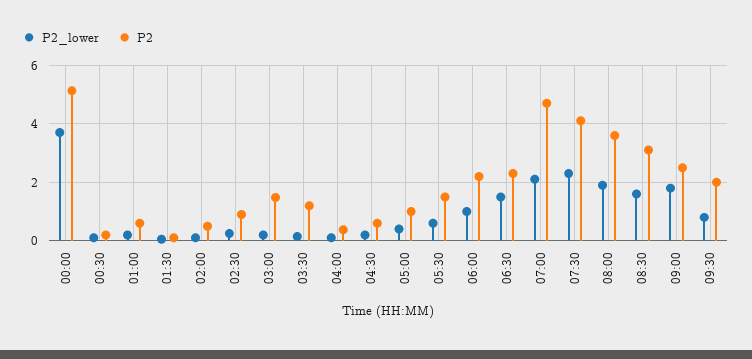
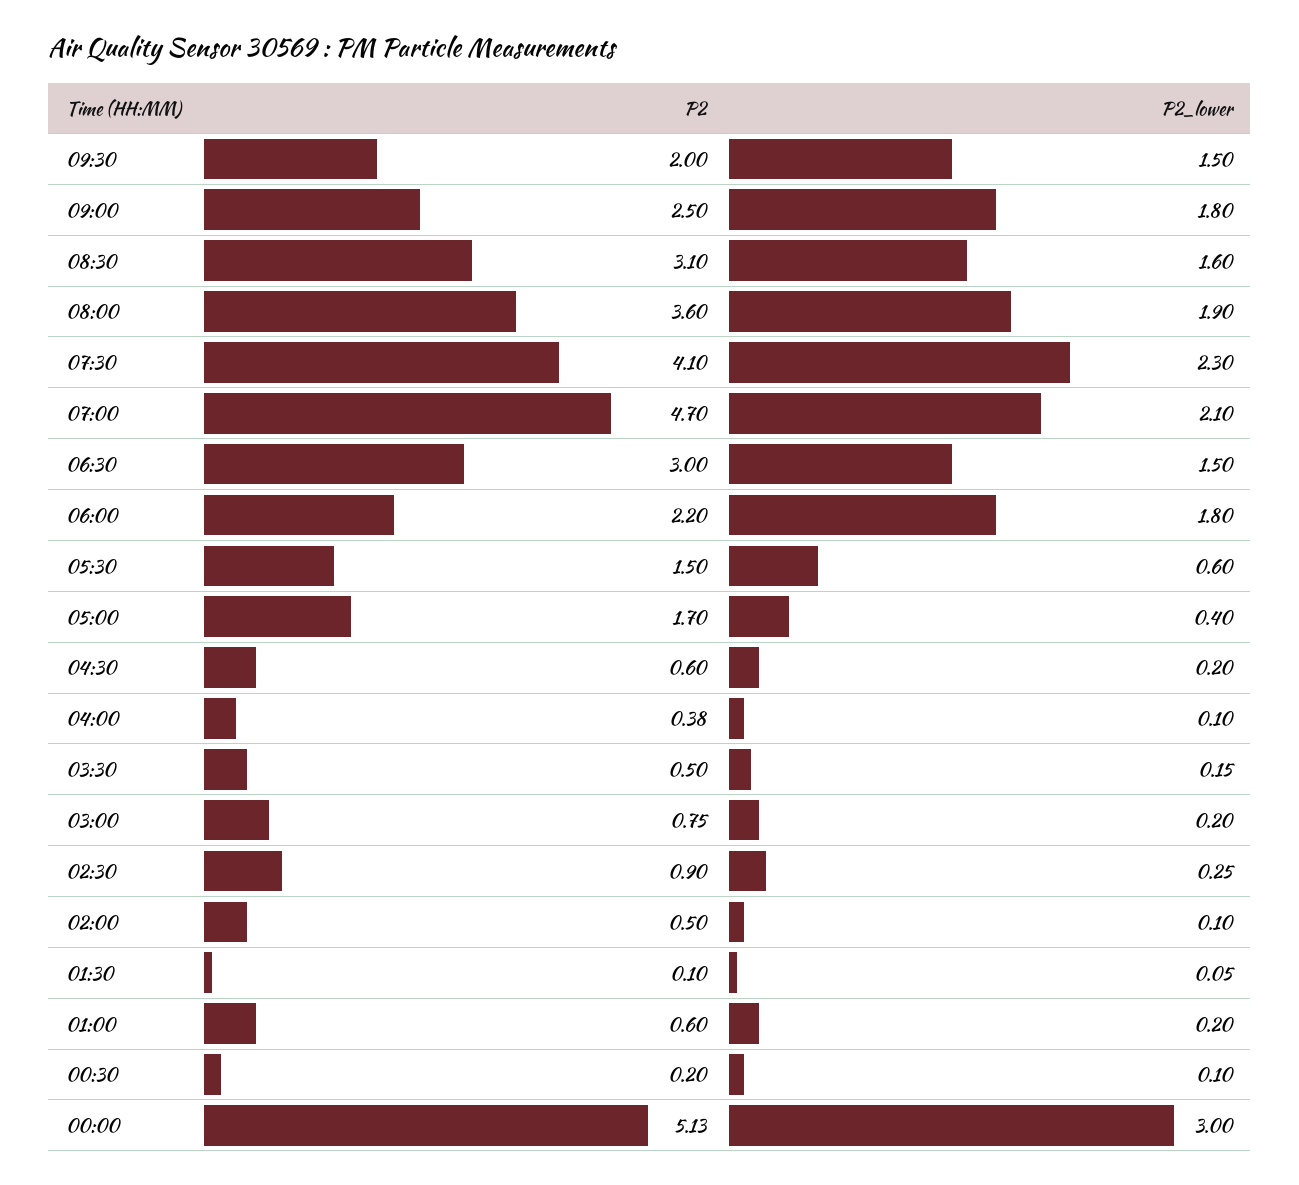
  {
    "P2_lower": {
-     "00:00": 3.75,
+     "00:00": 3,
      "00:30": 0.1,
      "01:00": 0.2,
      "01:30": 0.05,
      "02:00": 0.1,
      "02:30": 0.25,
      "03:00": 0.2,
      "03:30": 0.15,
      "04:00": 0.1,
      "04:30": 0.2,
      "05:00": 0.4,
      "05:30": 0.6,
-     "06:00": 1,
+     "06:00": 1.8,
      "06:30": 1.5,
      "07:00": 2.1,
      "07:30": 2.3,
      "08:00": 1.9,
      "08:30": 1.6,
      "09:00": 1.8,
-     "09:30": 0.75
+     "09:30": 1.5
    },
    "P2": {
      "00:00": 5.13,
      "00:30": 0.2,
      "01:00": 0.6,
      "01:30": 0.1,
      "02:00": 0.5,
      "02:30": 0.9,
-     "03:00": 1.5,
+     "03:00": 0.75,
-     "03:30": 1.25,
+     "03:30": 0.5,
      "04:00": 0.38,
      "04:30": 0.6,
-     "05:00": 1,
+     "05:00": 1.7,
      "05:30": 1.5,
      "06:00": 2.2,
-     "06:30": 2.25,
+     "06:30": 3,
      "07:00": 4.7,
      "07:30": 4.1,
      "08:00": 3.6,
      "08:30": 3.1,
      "09:00": 2.5,
      "09:30": 2
    }
  }

